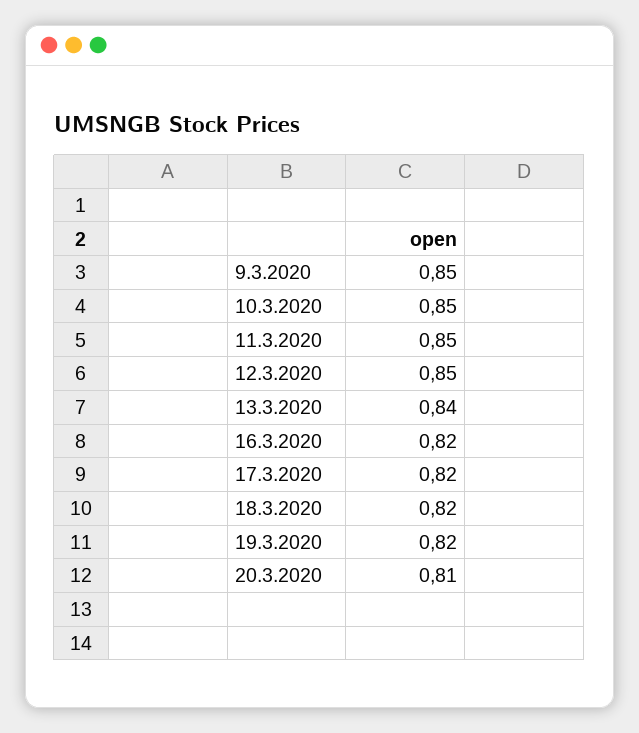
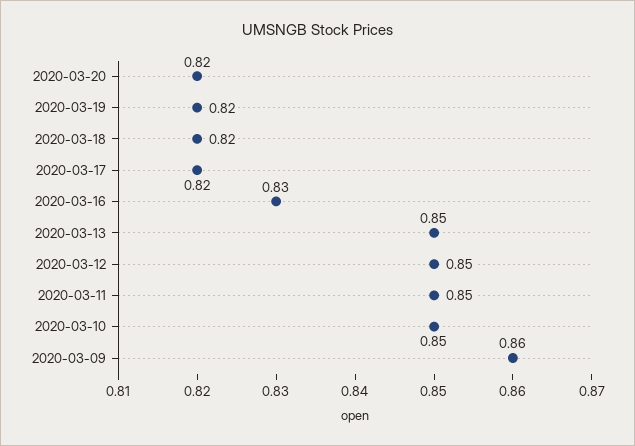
  {
-   "9.3.2020": 0.85,
+   "9.3.2020": 0.86,
    "10.3.2020": 0.85,
    "11.3.2020": 0.85,
    "12.3.2020": 0.85,
-   "13.3.2020": 0.84,
+   "13.3.2020": 0.85,
-   "16.3.2020": 0.82,
+   "16.3.2020": 0.83,
    "17.3.2020": 0.82,
    "18.3.2020": 0.82,
    "19.3.2020": 0.82,
-   "20.3.2020": 0.81
+   "20.3.2020": 0.82
  }

